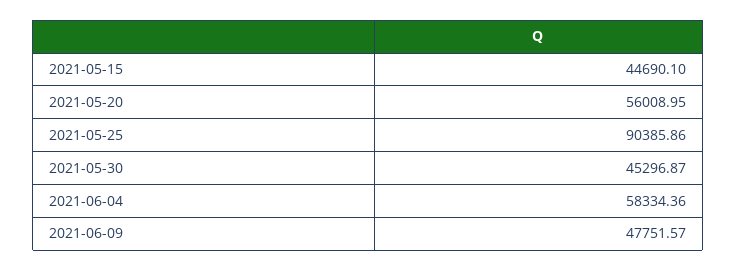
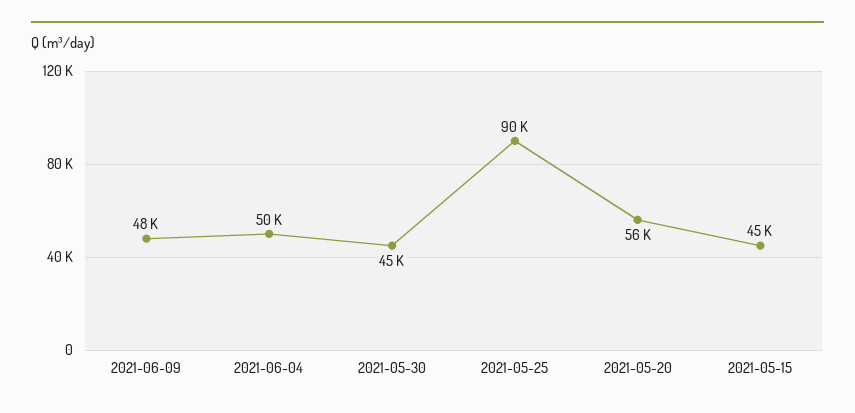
  {
    "2021-05-15": 44690.1,
    "2021-05-20": 56008.95,
    "2021-05-25": 90385.86,
    "2021-05-30": 45296.87,
-   "2021-06-04": 58334.36,
+   "2021-06-04": 50000,
    "2021-06-09": 47751.57
  }

